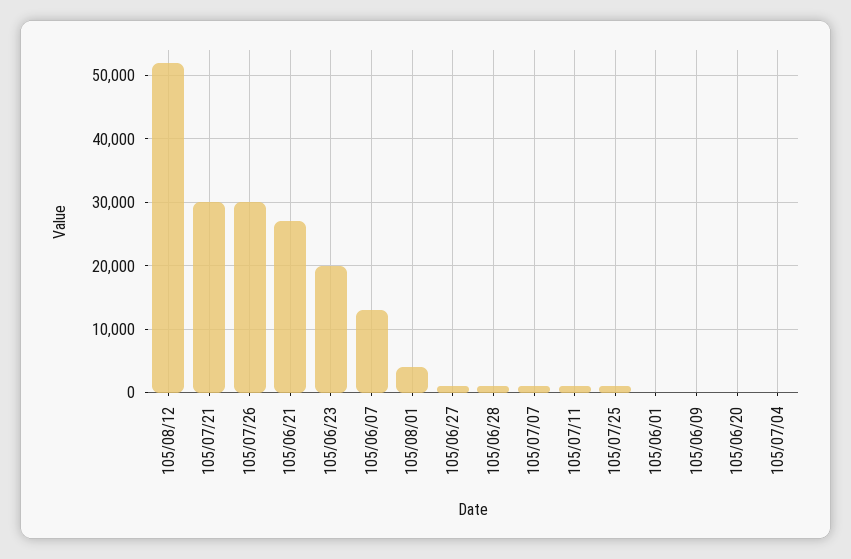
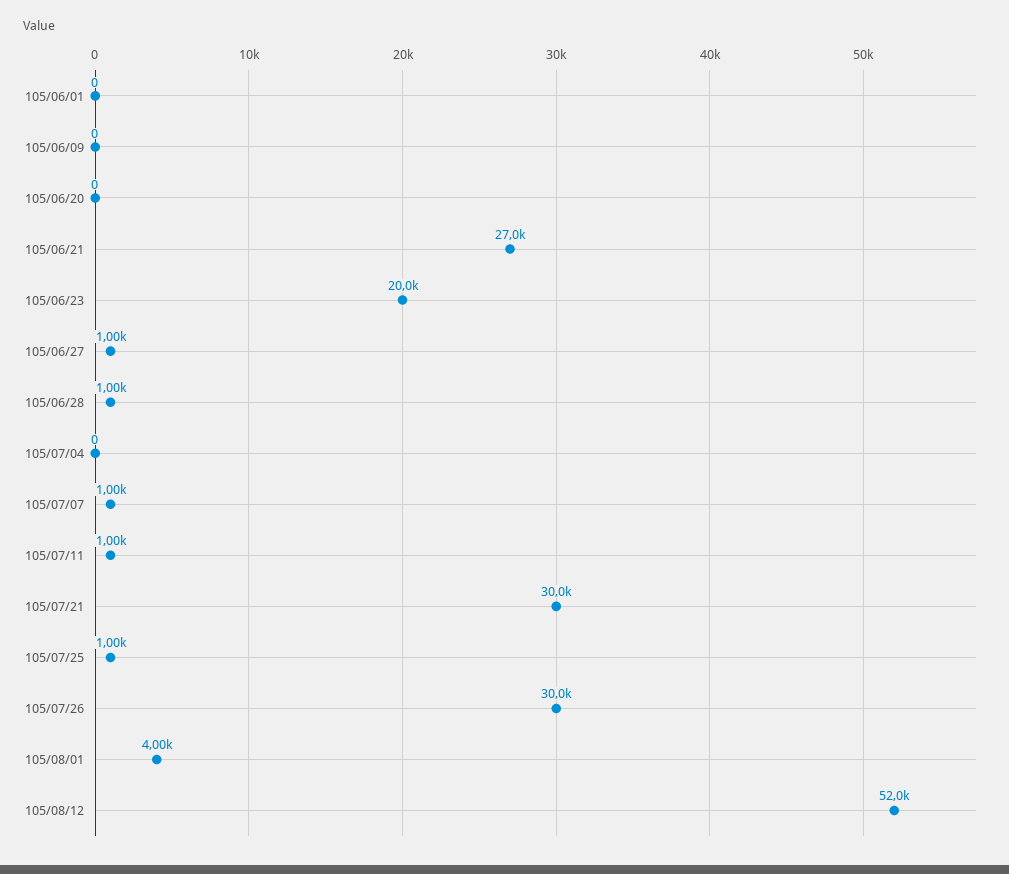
  {
    "105/08/12": 52000,
    "105/07/21": 30000,
    "105/07/26": 30000,
    "105/06/21": 27000,
    "105/06/23": 20000,
-   "105/06/07": 13000,
    "105/08/01": 4000,
    "105/06/27": 1000,
    "105/06/28": 1000,
    "105/07/07": 1000,
    "105/07/11": 1000,
    "105/07/25": 1000,
    "105/06/01": 0,
    "105/06/09": 0,
    "105/06/20": 0,
    "105/07/04": 0
  }

